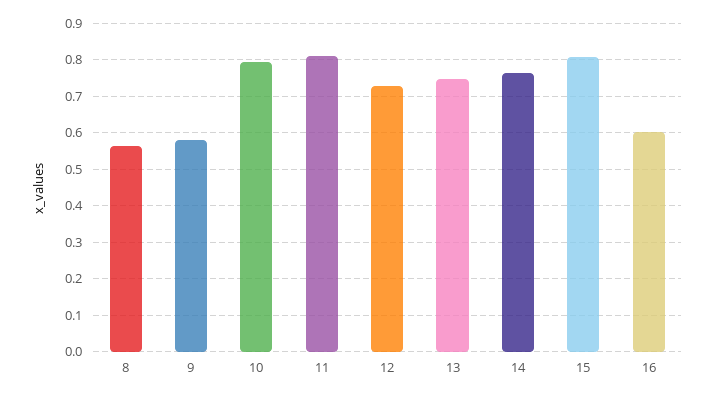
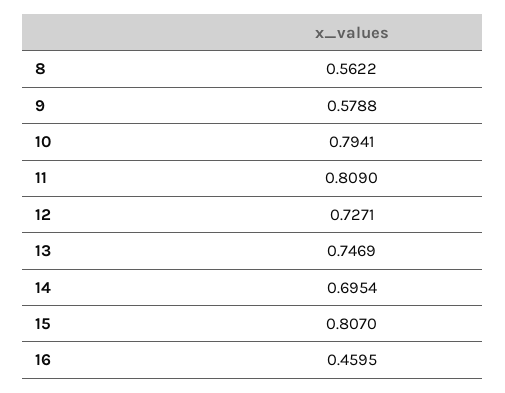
  {
    "8": 0.5622,
    "9": 0.5788,
    "10": 0.7941,
    "11": 0.809,
    "12": 0.7271,
    "13": 0.7469,
-   "14": 0.76,
+   "14": 0.6954,
    "15": 0.807,
-   "16": 0.6
+   "16": 0.4595
  }

